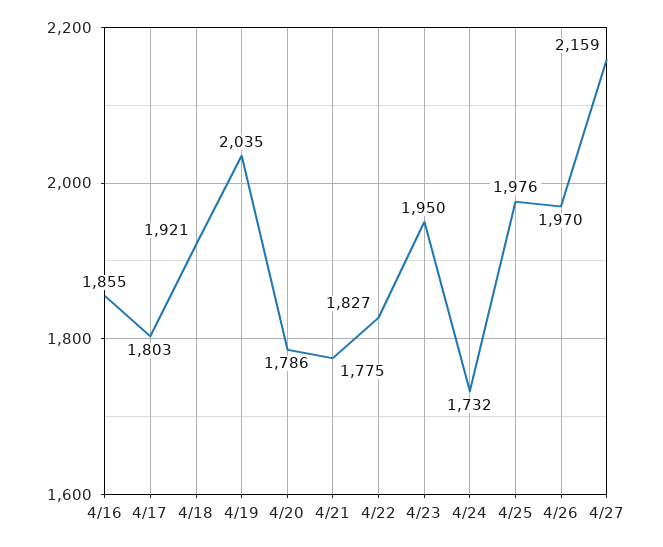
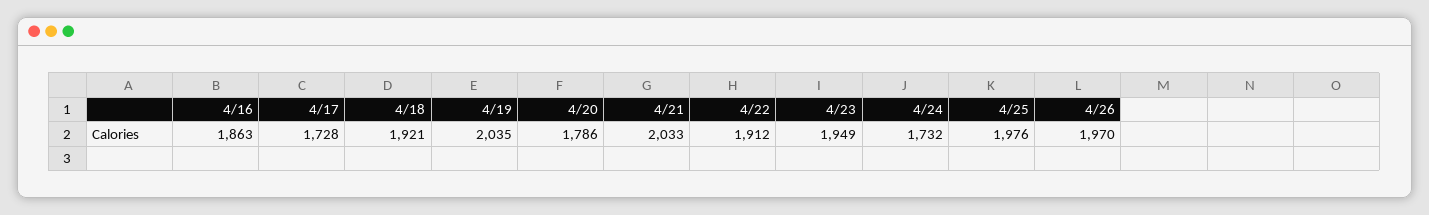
  {
-   "4/16": 1855,
+   "4/16": 1863,
-   "4/17": 1803,
+   "4/17": 1728,
    "4/18": 1921,
    "4/19": 2035,
    "4/20": 1786,
-   "4/21": 1775,
+   "4/21": 2033,
-   "4/22": 1827,
+   "4/22": 1912,
-   "4/23": 1950,
+   "4/23": 1949,
    "4/24": 1732,
    "4/25": 1976,
-   "4/26": 1970,
+   "4/26": 1970
-   "4/27": 2159
  }

